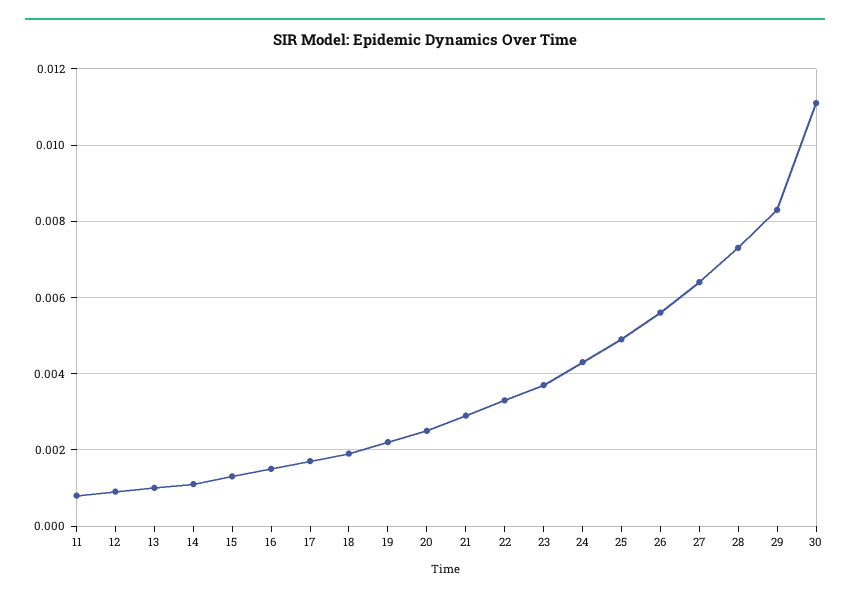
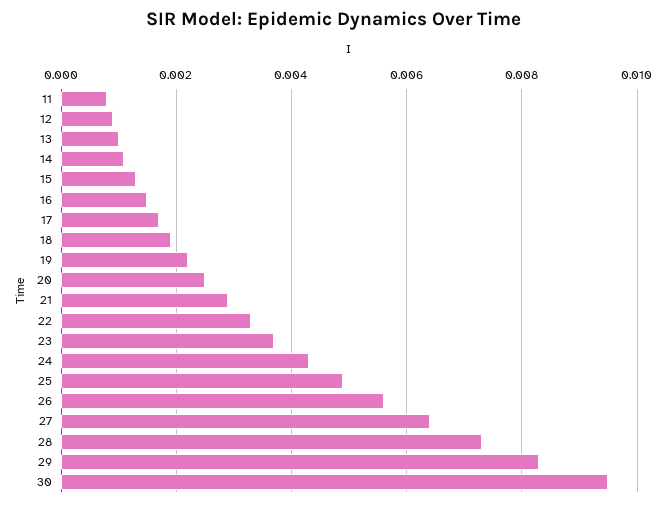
  {
    "11": 0.001,
    "12": 0.001,
    "13": 0.001,
    "14": 0.001,
    "15": 0.0015,
    "16": 0.0015,
    "17": 0.0015,
    "18": 0.002,
    "19": 0.002,
    "20": 0.0025,
    "21": 0.003,
    "22": 0.0035,
    "23": 0.0035,
    "24": 0.0045,
    "25": 0.005,
    "26": 0.0055,
    "27": 0.0065,
    "28": 0.0075,
    "29": 0.0085,
-   "30": 0.011
+   "30": 0.0095
  }

